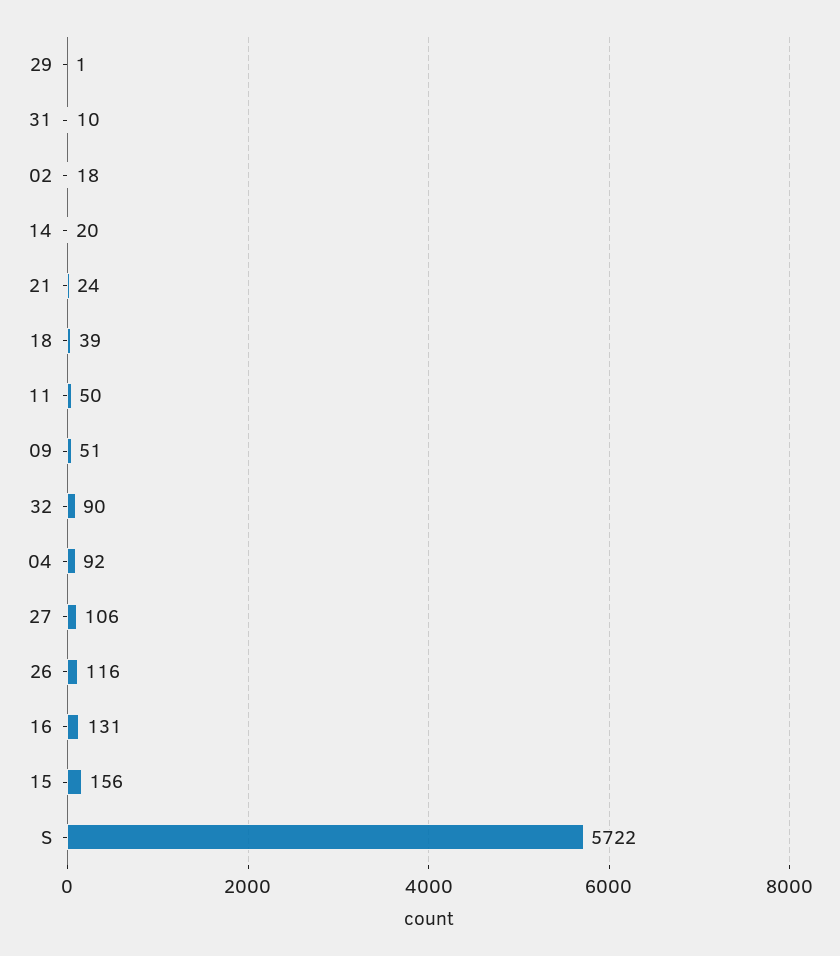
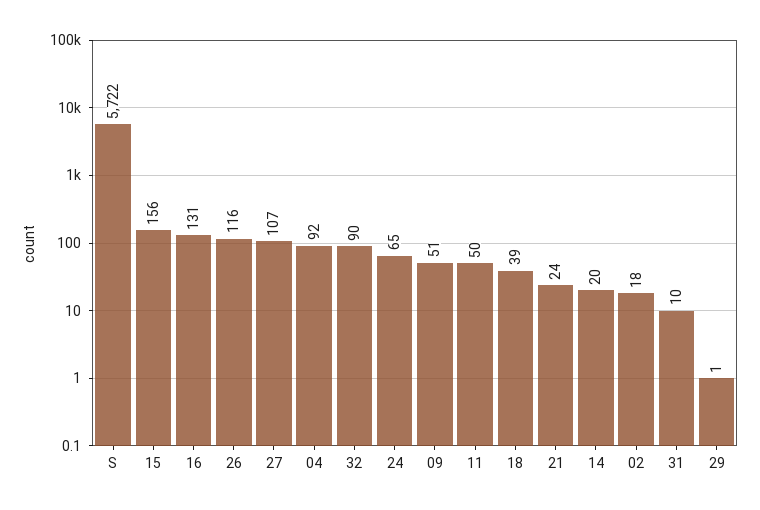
  {
    "29": 1,
    "31": 10,
    "02": 18,
    "14": 20,
    "21": 24,
    "18": 39,
    "11": 50,
    "09": 51,
    "32": 90,
    "04": 92,
-   "27": 106,
+   "27": 107,
    "26": 116,
    "16": 131,
    "15": 156,
-   "S": 5722
+   "S": 5722,
+   "24": 65
  }

